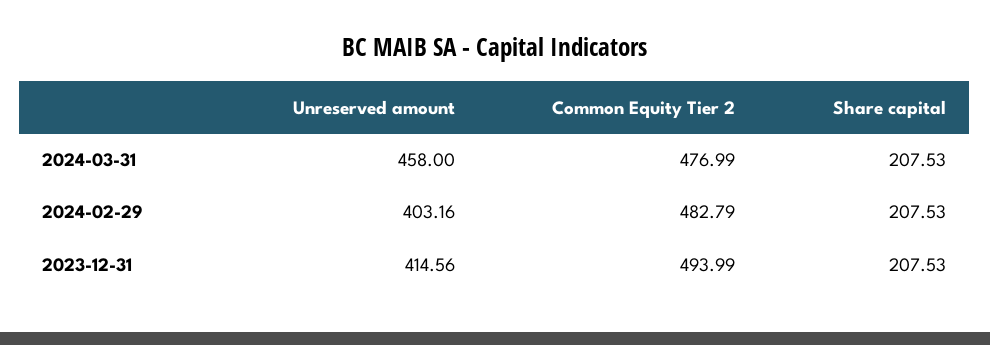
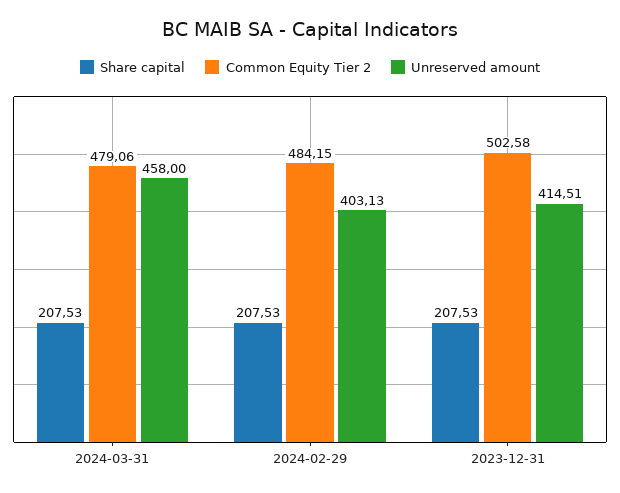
  {
    "Unreserved amount": {
      "2024-03-31": 458,
-     "2024-02-29": 403.16,
+     "2024-02-29": 403.13,
-     "2023-12-31": 414.56
+     "2023-12-31": 414.51
    },
    "Common Equity Tier 2": {
-     "2024-03-31": 476.99,
+     "2024-03-31": 479.06,
-     "2024-02-29": 482.79,
+     "2024-02-29": 484.15,
-     "2023-12-31": 493.99
+     "2023-12-31": 502.58
    },
    "Share capital": {
      "2024-03-31": 207.53,
      "2024-02-29": 207.53,
      "2023-12-31": 207.53
    }
  }

